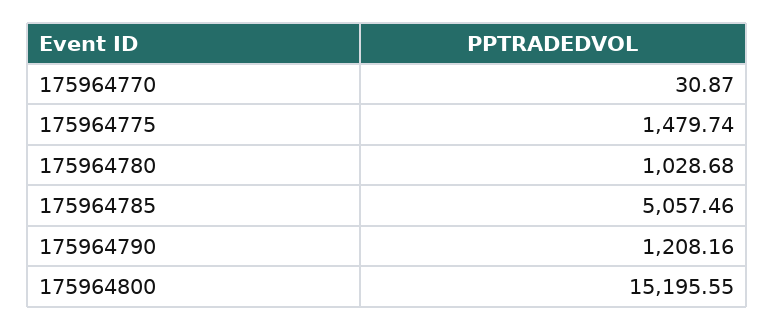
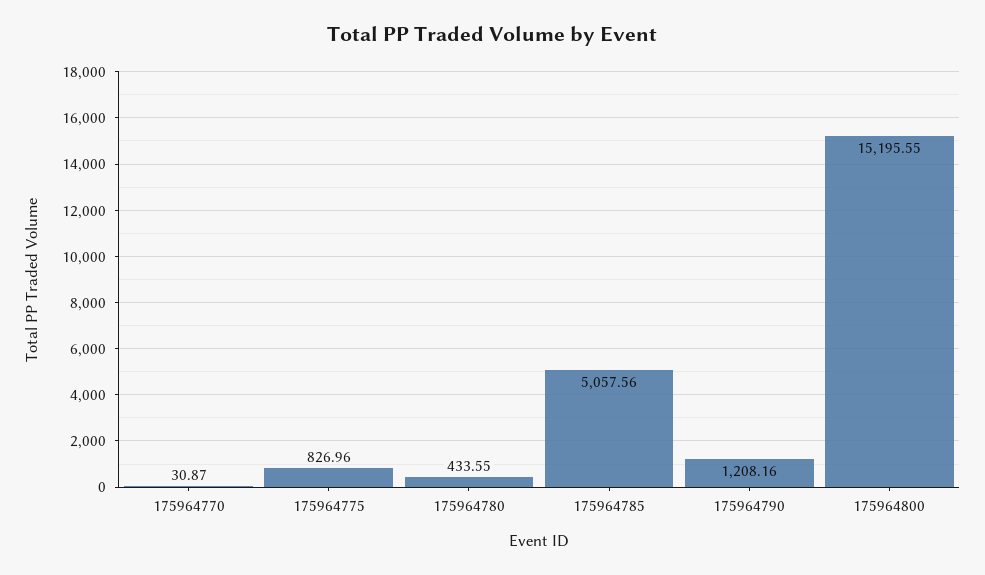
  {
    "175964770": 30.87,
-   "175964775": 1479.74,
+   "175964775": 826.96,
-   "175964780": 1028.68,
+   "175964780": 433.55,
-   "175964785": 5057.46,
+   "175964785": 5057.56,
    "175964790": 1208.16,
    "175964800": 15195.55
  }

